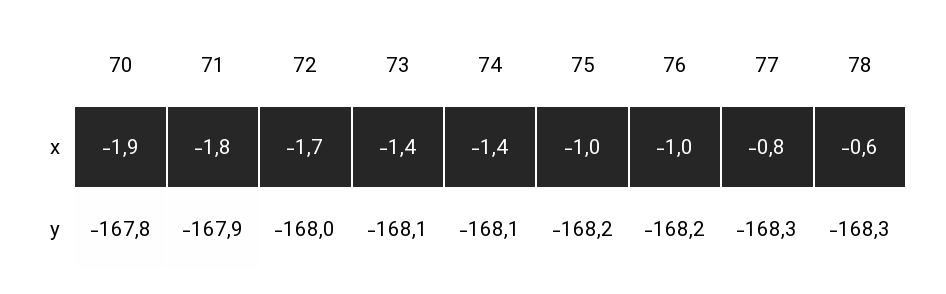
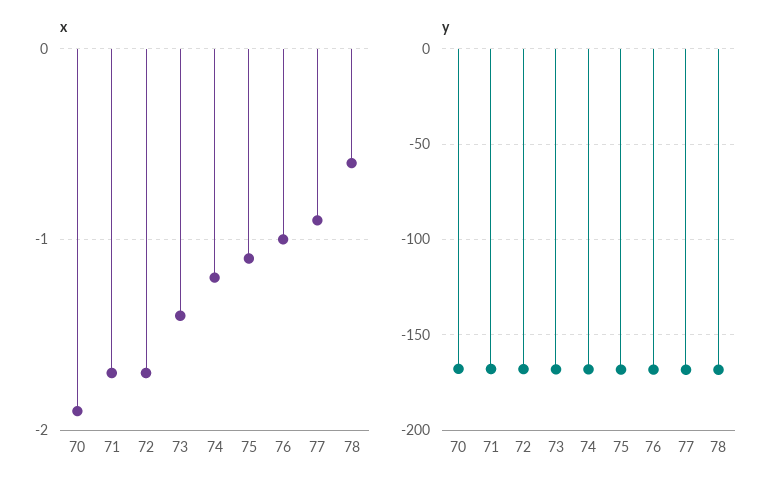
  {
    "x": {
      "70": -1.9,
-     "71": -1.8,
+     "71": -1.7,
      "72": -1.7,
      "73": -1.4,
-     "74": -1.4,
+     "74": -1.2,
-     "75": -1,
+     "75": -1.1,
      "76": -1,
-     "77": -0.8,
+     "77": -0.9,
      "78": -0.6
    },
    "y": {
      "70": -167.8,
      "71": -167.9,
      "72": -168,
      "73": -168.1,
      "74": -168.1,
      "75": -168.2,
      "76": -168.2,
      "77": -168.3,
      "78": -168.3
    }
  }

